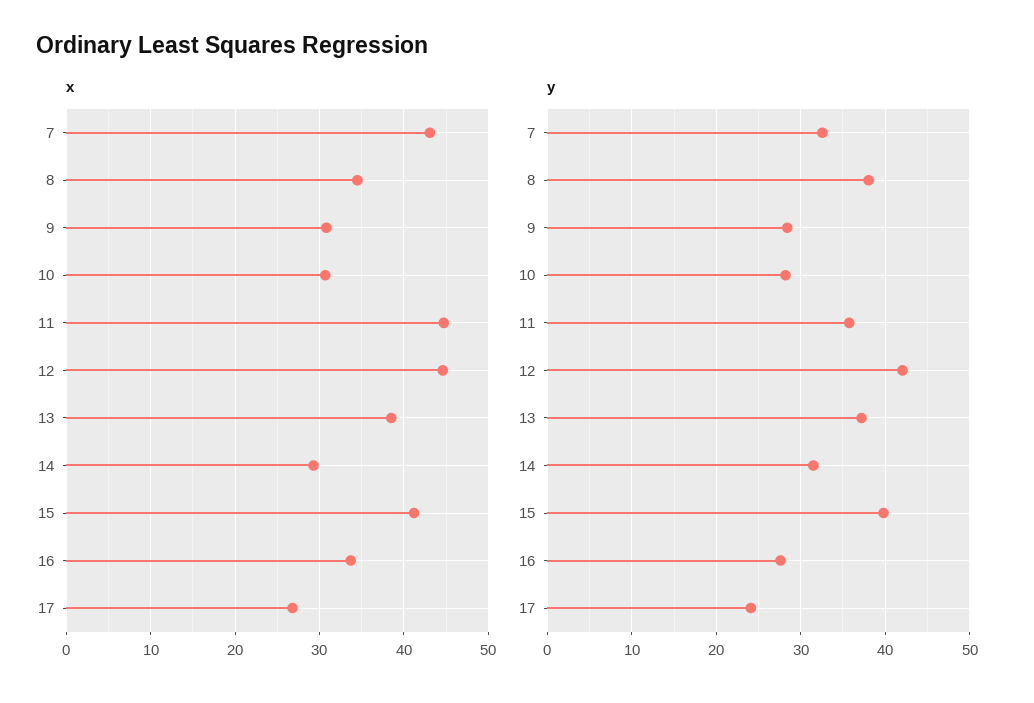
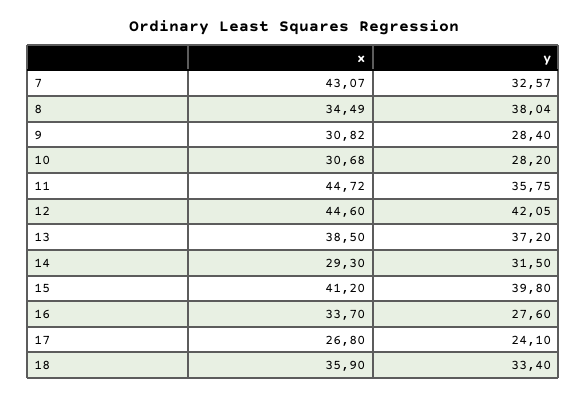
  {
    "x": {
      "7": 43.07,
      "8": 34.49,
      "9": 30.82,
      "10": 30.68,
      "11": 44.72,
      "12": 44.6,
      "13": 38.5,
      "14": 29.3,
      "15": 41.2,
      "16": 33.7,
-     "17": 26.8
+     "17": 26.8,
+     "18": 35.9
    },
    "y": {
      "7": 32.57,
      "8": 38.04,
      "9": 28.4,
      "10": 28.2,
      "11": 35.75,
      "12": 42.05,
      "13": 37.2,
      "14": 31.5,
      "15": 39.8,
      "16": 27.6,
-     "17": 24.1
+     "17": 24.1,
+     "18": 33.4
    }
  }

